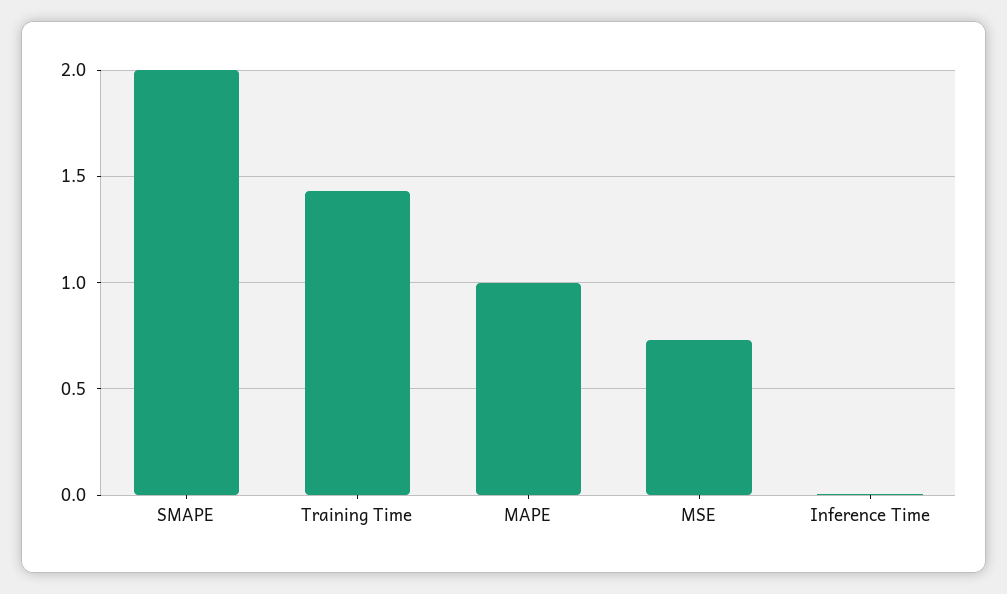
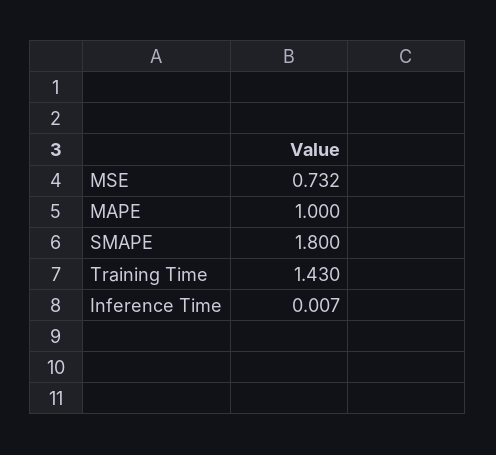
  {
-   "SMAPE": 2,
+   "SMAPE": 1.8,
    "Training Time": 1.43,
    "MAPE": 1,
    "MSE": 0.732,
    "Inference Time": 0.007
  }

